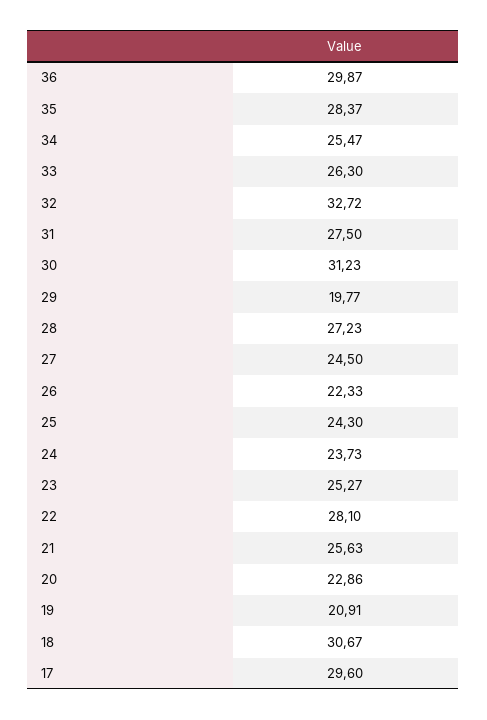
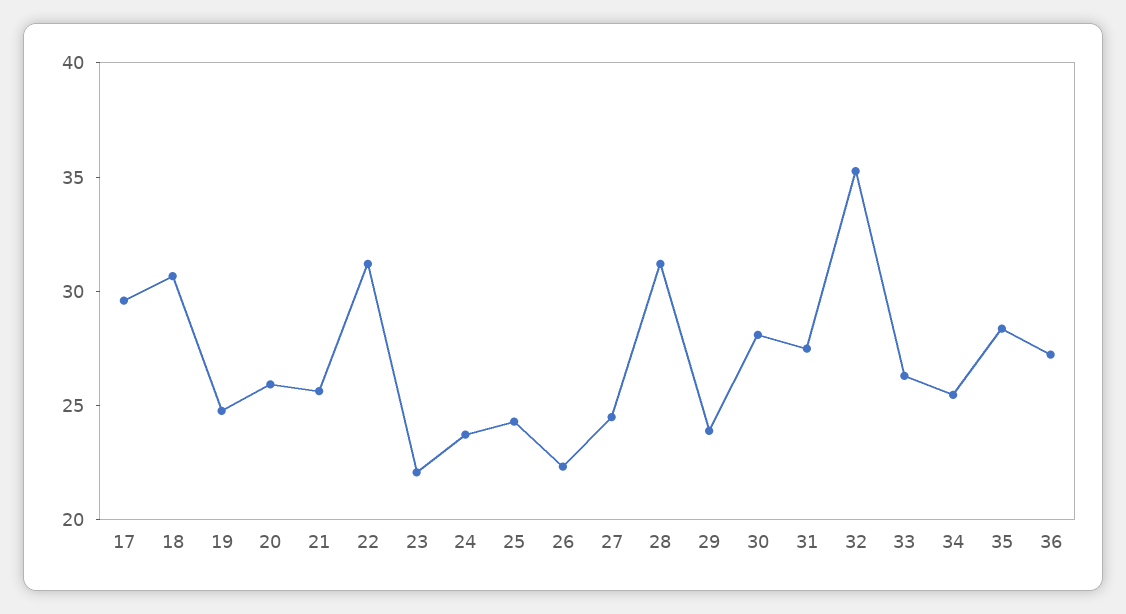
  {
-   "36": 29.87,
+   "36": 27,
    "35": 28.37,
    "34": 25.47,
    "33": 26.3,
-   "32": 32.72,
+   "32": 35,
    "31": 27.5,
-   "30": 31.23,
+   "30": 28,
-   "29": 19.77,
+   "29": 24,
-   "28": 27.23,
+   "28": 31,
    "27": 24.5,
    "26": 22.33,
    "25": 24.3,
    "24": 23.73,
-   "23": 25.27,
+   "23": 22,
-   "22": 28.1,
+   "22": 31,
    "21": 25.63,
-   "20": 22.86,
+   "20": 26,
-   "19": 20.91,
+   "19": 25,
    "18": 30.67,
    "17": 29.6
  }

